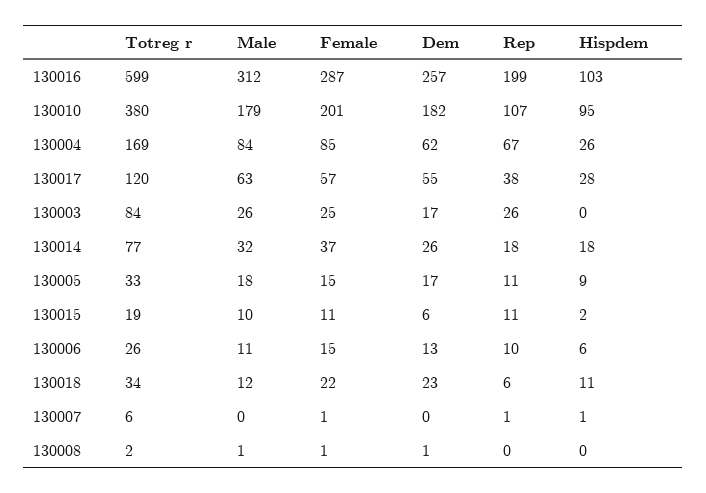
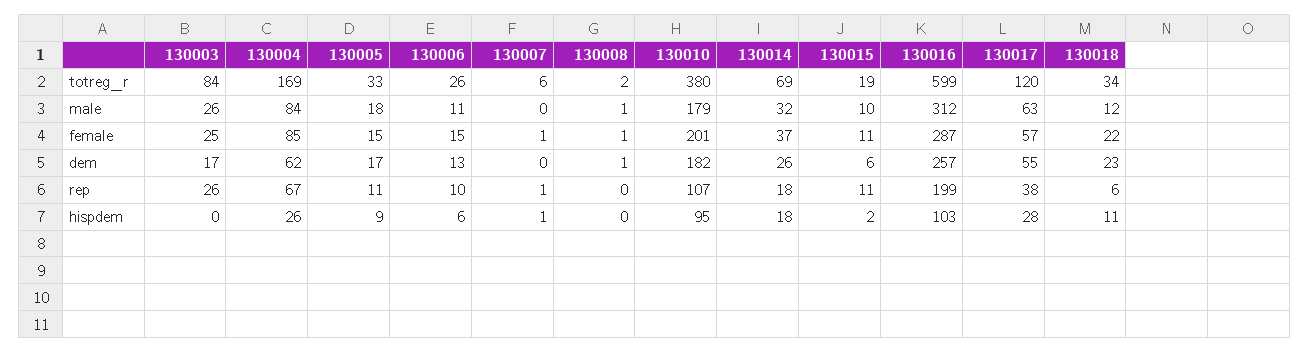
  {
    "Totreg r": {
      "130016": 599,
      "130010": 380,
      "130004": 169,
      "130017": 120,
      "130003": 84,
-     "130014": 77,
+     "130014": 69,
      "130005": 33,
      "130015": 19,
      "130006": 26,
      "130018": 34,
      "130007": 6,
      "130008": 2
    },
    "Male": {
      "130016": 312,
      "130010": 179,
      "130004": 84,
      "130017": 63,
      "130003": 26,
      "130014": 32,
      "130005": 18,
      "130015": 10,
      "130006": 11,
      "130018": 12,
      "130007": 0,
      "130008": 1
    },
    "Female": {
      "130016": 287,
      "130010": 201,
      "130004": 85,
      "130017": 57,
      "130003": 25,
      "130014": 37,
      "130005": 15,
      "130015": 11,
      "130006": 15,
      "130018": 22,
      "130007": 1,
      "130008": 1
    },
    "Dem": {
      "130016": 257,
      "130010": 182,
      "130004": 62,
      "130017": 55,
      "130003": 17,
      "130014": 26,
      "130005": 17,
      "130015": 6,
      "130006": 13,
      "130018": 23,
      "130007": 0,
      "130008": 1
    },
    "Rep": {
      "130016": 199,
      "130010": 107,
      "130004": 67,
      "130017": 38,
      "130003": 26,
      "130014": 18,
      "130005": 11,
      "130015": 11,
      "130006": 10,
      "130018": 6,
      "130007": 1,
      "130008": 0
    },
    "Hispdem": {
      "130016": 103,
      "130010": 95,
      "130004": 26,
      "130017": 28,
      "130003": 0,
      "130014": 18,
      "130005": 9,
      "130015": 2,
      "130006": 6,
      "130018": 11,
      "130007": 1,
      "130008": 0
    }
  }

